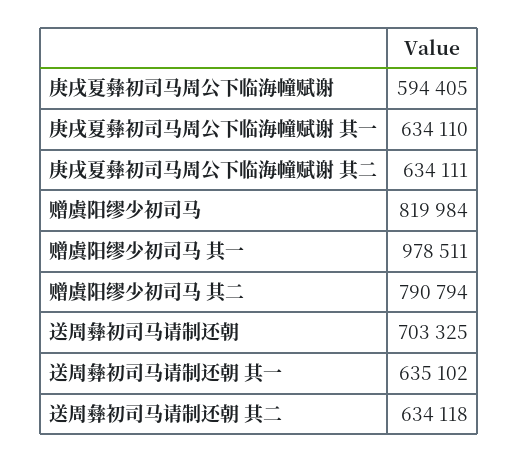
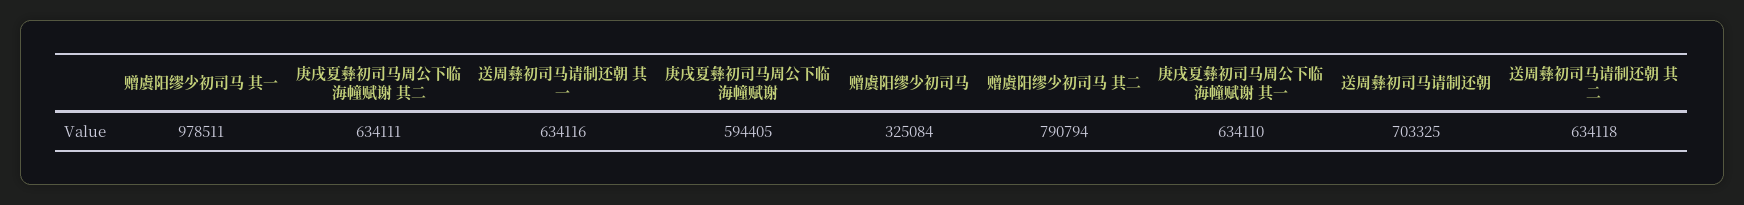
  {
    "庚戌夏彝初司马周公下临海幢赋谢": 594405,
    "庚戌夏彝初司马周公下临海幢赋谢 其一": 634110,
    "庚戌夏彝初司马周公下临海幢赋谢 其二": 634111,
-   "赠虞阳缪少初司马": 819984,
+   "赠虞阳缪少初司马": 325084,
    "赠虞阳缪少初司马 其一": 978511,
    "赠虞阳缪少初司马 其二": 790794,
    "送周彝初司马请制还朝": 703325,
-   "送周彝初司马请制还朝 其一": 635102,
+   "送周彝初司马请制还朝 其一": 634116,
    "送周彝初司马请制还朝 其二": 634118
  }

